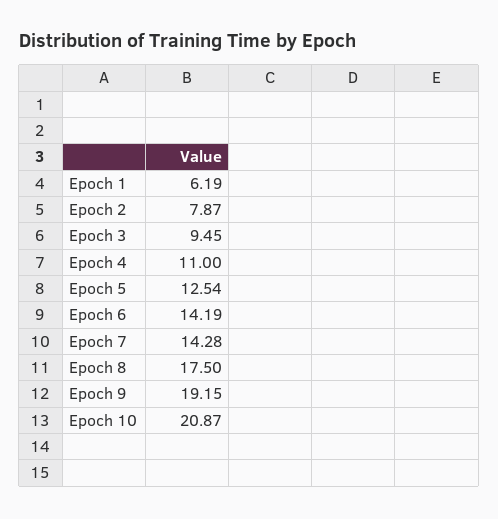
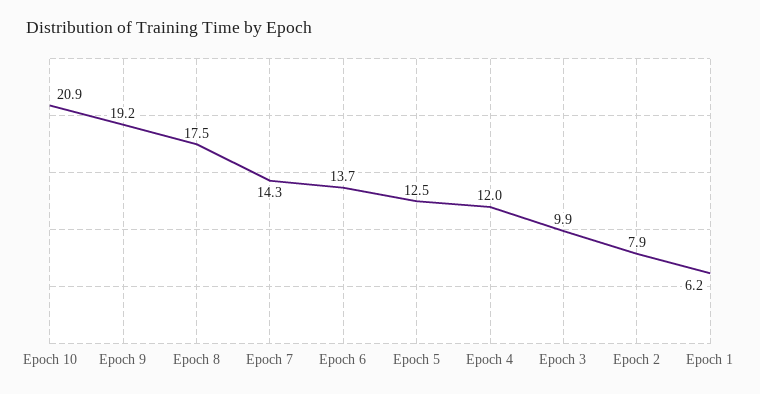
  {
    "Epoch 1": 6.19,
    "Epoch 2": 7.87,
-   "Epoch 3": 9.45,
+   "Epoch 3": 9.9,
-   "Epoch 4": 11,
+   "Epoch 4": 12,
    "Epoch 5": 12.54,
-   "Epoch 6": 14.19,
+   "Epoch 6": 13.7,
    "Epoch 7": 14.28,
    "Epoch 8": 17.5,
    "Epoch 9": 19.15,
    "Epoch 10": 20.87
  }

